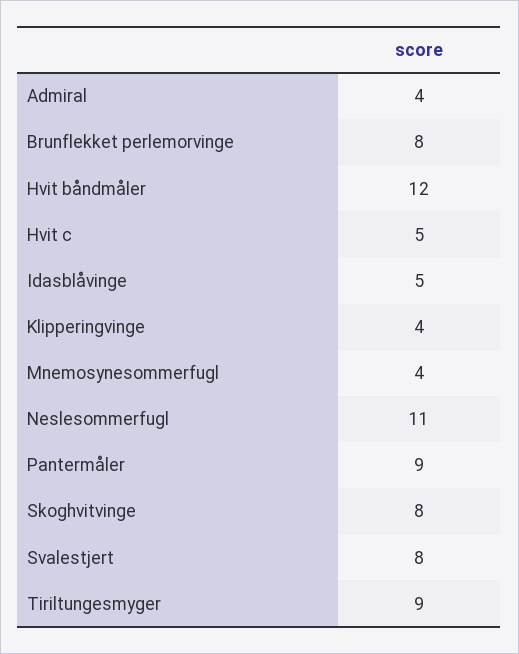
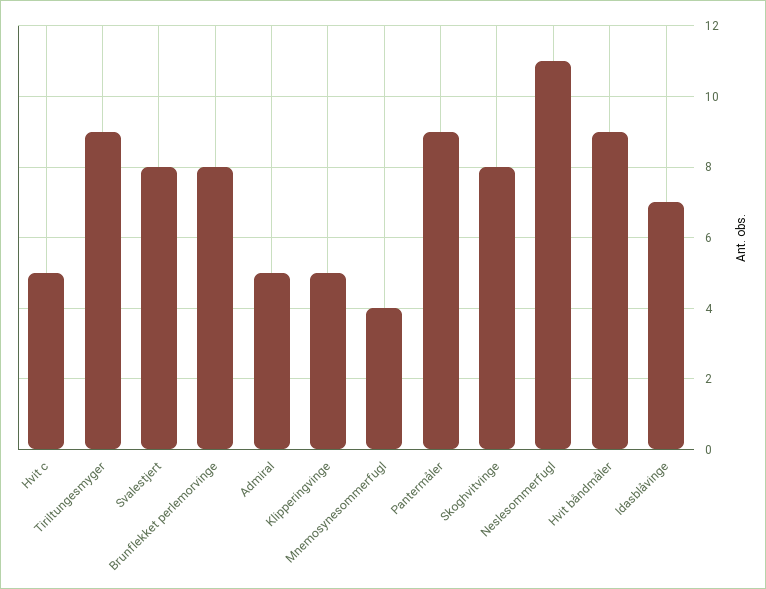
  {
-   "Admiral": 4,
+   "Admiral": 5,
    "Brunflekket perlemorvinge": 8,
-   "Hvit båndmåler": 12,
+   "Hvit båndmåler": 9,
    "Hvit c": 5,
-   "Idasblåvinge": 5,
+   "Idasblåvinge": 7,
-   "Klipperingvinge": 4,
+   "Klipperingvinge": 5,
    "Mnemosynesommerfugl": 4,
    "Neslesommerfugl": 11,
    "Pantermåler": 9,
    "Skoghvitvinge": 8,
    "Svalestjert": 8,
    "Tiriltungesmyger": 9
  }

